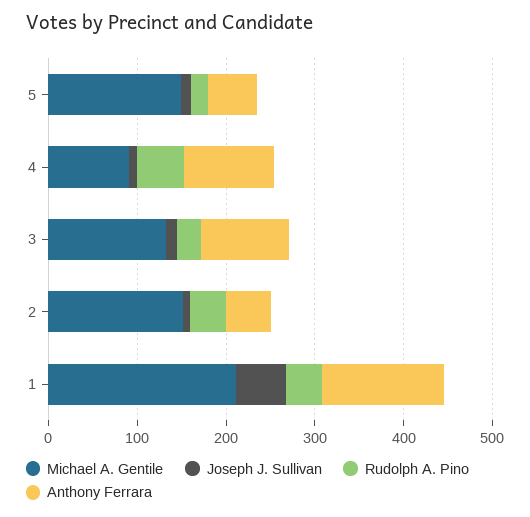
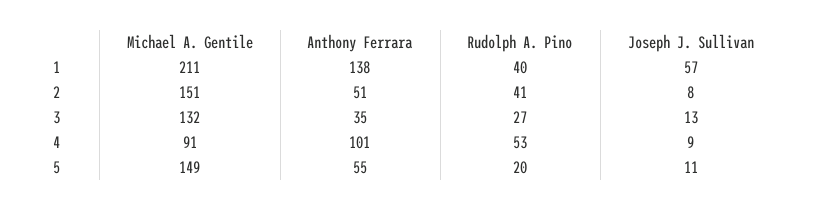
  {
    "Michael A. Gentile": {
      "5": 149,
      "4": 91,
      "3": 132,
      "2": 151,
      "1": 211
    },
    "Joseph J. Sullivan": {
      "5": 11,
      "4": 9,
      "3": 13,
      "2": 8,
      "1": 57
    },
    "Rudolph A. Pino": {
      "5": 20,
      "4": 53,
      "3": 27,
      "2": 41,
      "1": 40
    },
    "Anthony Ferrara": {
      "5": 55,
      "4": 101,
-     "3": 100,
+     "3": 35,
      "2": 51,
      "1": 138
    }
  }

